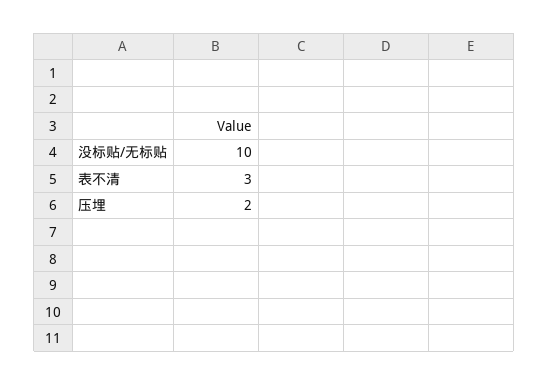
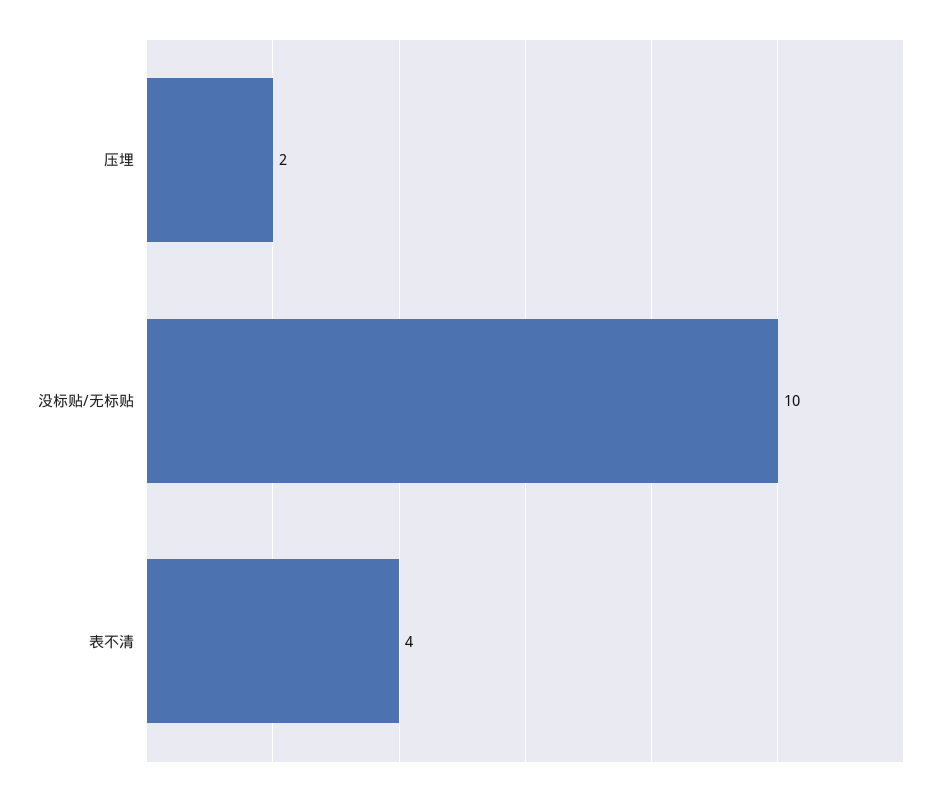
  {
    "没标贴/无标贴": 10,
-   "表不清": 3,
+   "表不清": 4,
    "压埋": 2
  }

